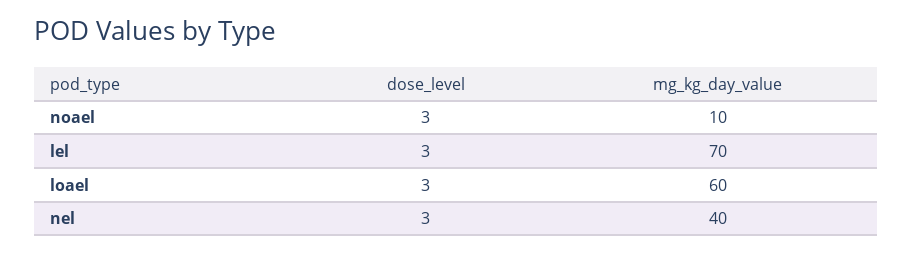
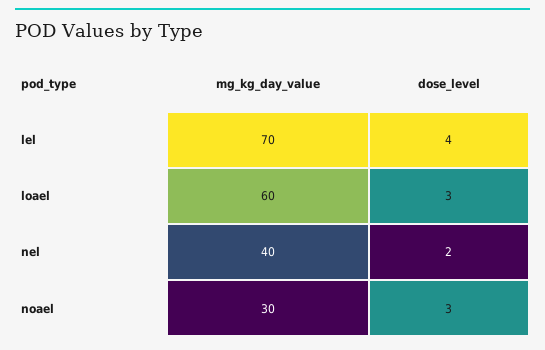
  {
    "dose_level": {
      "noael": 3,
-     "lel": 3,
+     "lel": 4,
      "loael": 3,
-     "nel": 3
+     "nel": 2
    },
    "mg_kg_day_value": {
-     "noael": 10,
+     "noael": 30,
      "lel": 70,
      "loael": 60,
      "nel": 40
    }
  }

